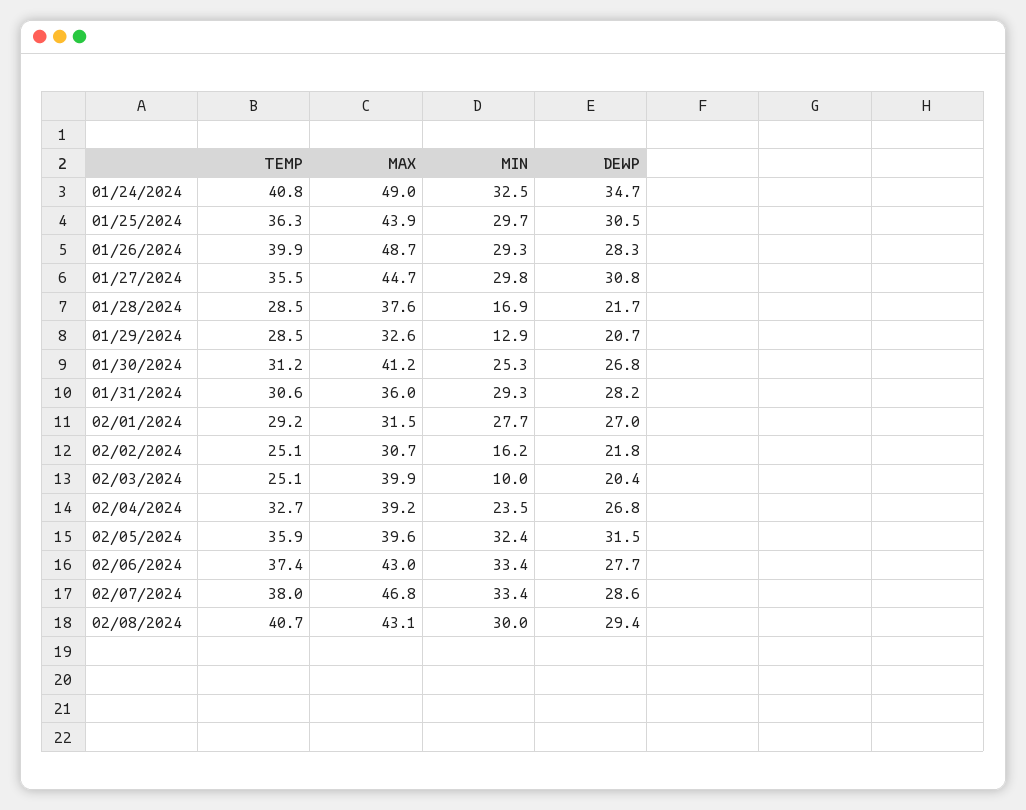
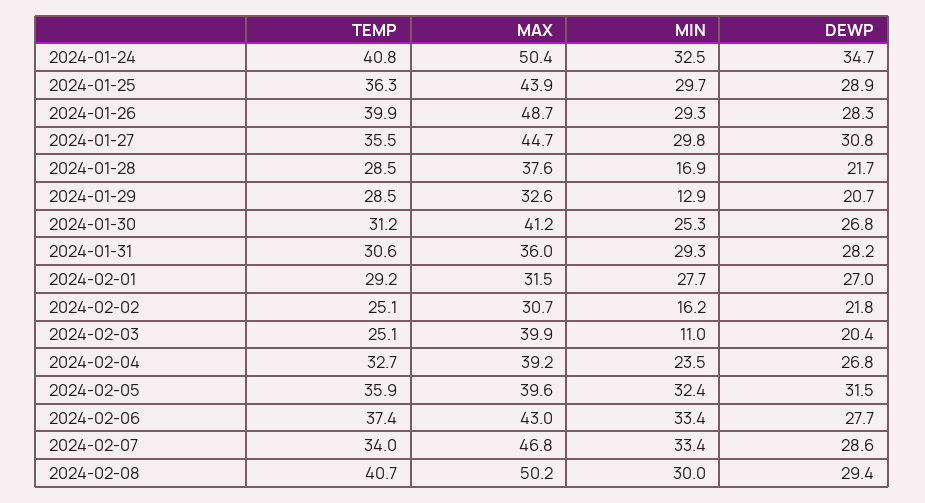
  {
    "TEMP": {
      "01/24/2024": 40.8,
      "01/25/2024": 36.3,
      "01/26/2024": 39.9,
      "01/27/2024": 35.5,
      "01/28/2024": 28.5,
      "01/29/2024": 28.5,
      "01/30/2024": 31.2,
      "01/31/2024": 30.6,
      "02/01/2024": 29.2,
      "02/02/2024": 25.1,
      "02/03/2024": 25.1,
      "02/04/2024": 32.7,
      "02/05/2024": 35.9,
      "02/06/2024": 37.4,
-     "02/07/2024": 38,
+     "02/07/2024": 34,
      "02/08/2024": 40.7
    },
    "MAX": {
-     "01/24/2024": 49,
+     "01/24/2024": 50.4,
      "01/25/2024": 43.9,
      "01/26/2024": 48.7,
      "01/27/2024": 44.7,
      "01/28/2024": 37.6,
      "01/29/2024": 32.6,
      "01/30/2024": 41.2,
      "01/31/2024": 36,
      "02/01/2024": 31.5,
      "02/02/2024": 30.7,
      "02/03/2024": 39.9,
      "02/04/2024": 39.2,
      "02/05/2024": 39.6,
      "02/06/2024": 43,
      "02/07/2024": 46.8,
-     "02/08/2024": 43.1
+     "02/08/2024": 50.2
    },
    "MIN": {
      "01/24/2024": 32.5,
      "01/25/2024": 29.7,
      "01/26/2024": 29.3,
      "01/27/2024": 29.8,
      "01/28/2024": 16.9,
      "01/29/2024": 12.9,
      "01/30/2024": 25.3,
      "01/31/2024": 29.3,
      "02/01/2024": 27.7,
      "02/02/2024": 16.2,
-     "02/03/2024": 10,
+     "02/03/2024": 11,
      "02/04/2024": 23.5,
      "02/05/2024": 32.4,
      "02/06/2024": 33.4,
      "02/07/2024": 33.4,
      "02/08/2024": 30
    },
    "DEWP": {
      "01/24/2024": 34.7,
-     "01/25/2024": 30.5,
+     "01/25/2024": 28.9,
      "01/26/2024": 28.3,
      "01/27/2024": 30.8,
      "01/28/2024": 21.7,
      "01/29/2024": 20.7,
      "01/30/2024": 26.8,
      "01/31/2024": 28.2,
      "02/01/2024": 27,
      "02/02/2024": 21.8,
      "02/03/2024": 20.4,
      "02/04/2024": 26.8,
      "02/05/2024": 31.5,
      "02/06/2024": 27.7,
      "02/07/2024": 28.6,
      "02/08/2024": 29.4
    }
  }

